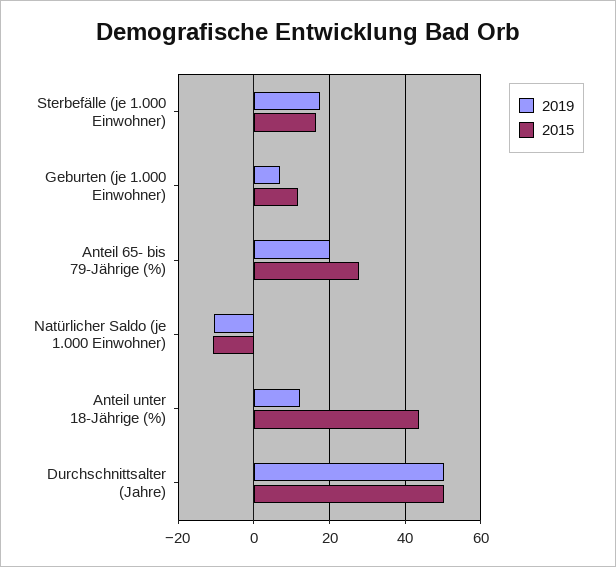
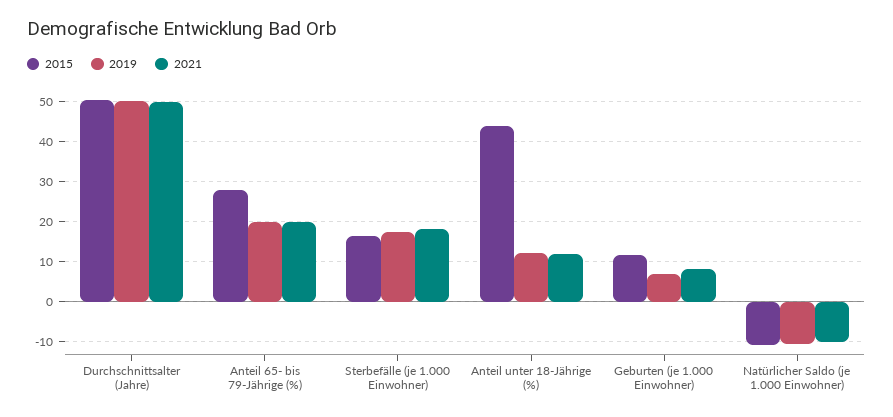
  {
    "2019": {
      "Sterbefälle (je 1.000 Einwohner)": 18,
      "Geburten (je 1.000 Einwohner)": 8,
      "Anteil 65- bis 79-Jährige (%)": 20,
      "Natürlicher Saldo (je 1.000 Einwohner)": -10,
      "Anteil unter 18-Jährige (%)": 12,
      "Durchschnittsalter (Jahre)": 50
    },
    "2015": {
      "Sterbefälle (je 1.000 Einwohner)": 16,
      "Geburten (je 1.000 Einwohner)": 12,
      "Anteil 65- bis 79-Jährige (%)": 28,
      "Natürlicher Saldo (je 1.000 Einwohner)": -10,
      "Anteil unter 18-Jährige (%)": 44,
      "Durchschnittsalter (Jahre)": 50
-   }
+   },
+   "2021": {
+     "Durchschnittsalter (Jahre)": 50,
+     "Anteil 65- bis 79-Jährige (%)": 20,
+     "Sterbefälle (je 1.000 Einwohner)": 18,
+     "Anteil unter 18-Jährige (%)": 12,
+     "Geburten (je 1.000 Einwohner)": 8,
+     "Natürlicher Saldo (je 1.000 Einwohner)": -10
+   }
  }

